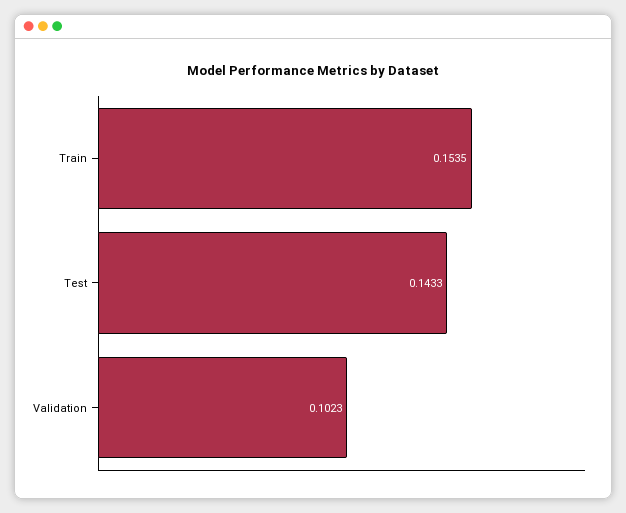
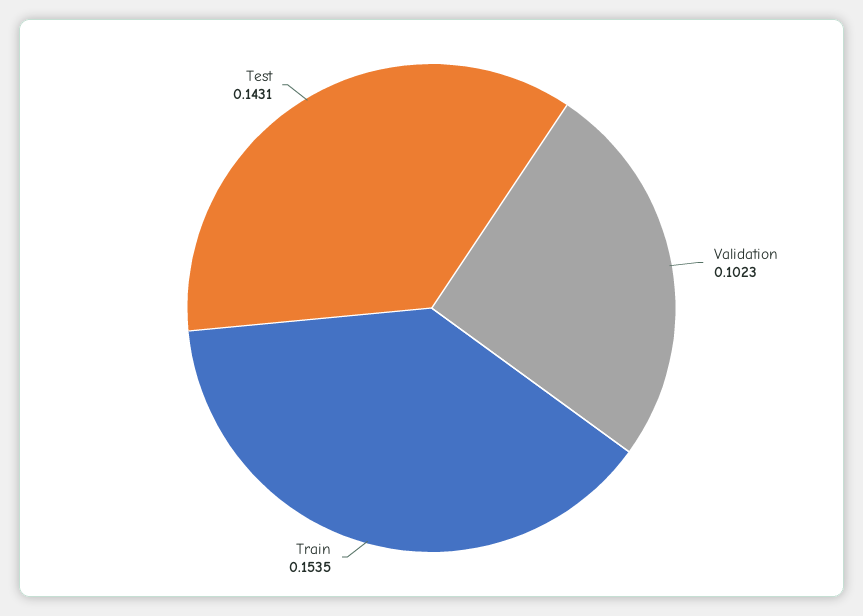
  {
    "Train": 0.1535,
-   "Test": 0.1433,
+   "Test": 0.1431,
    "Validation": 0.1023
  }

